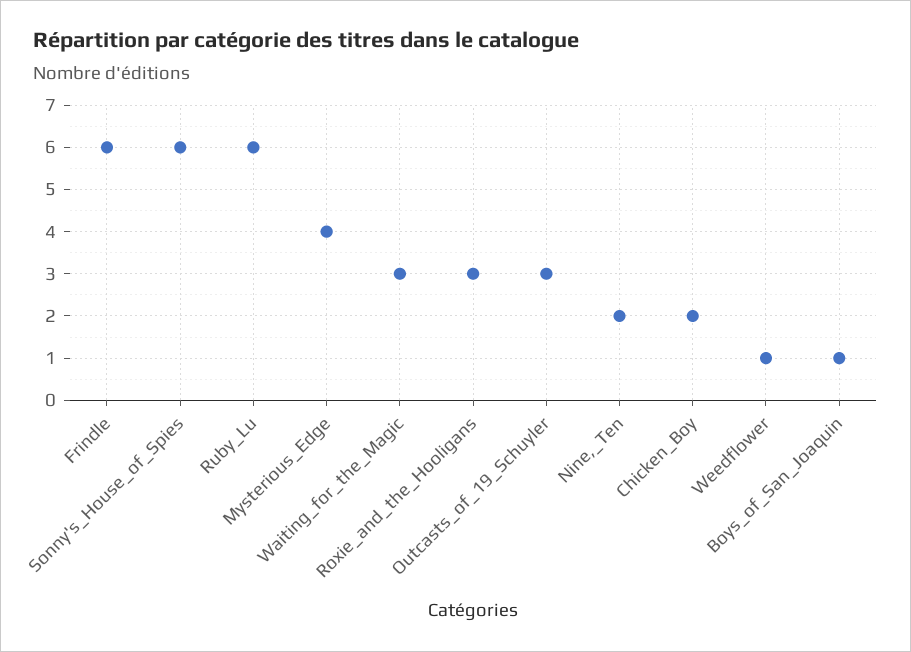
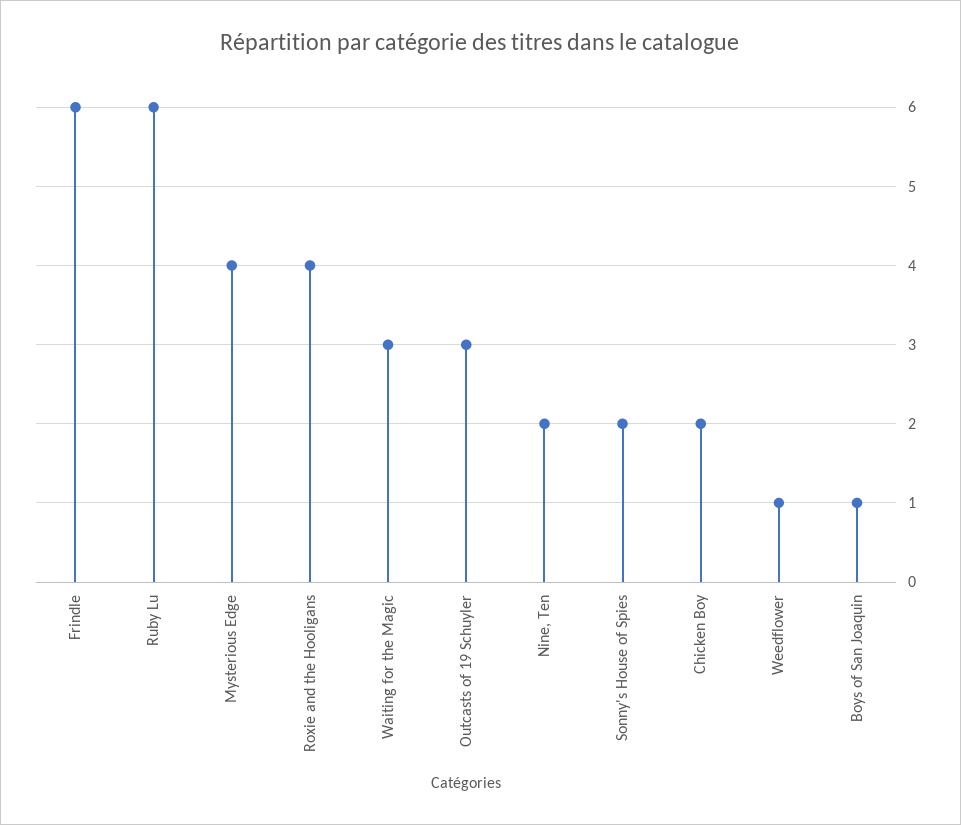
  {
    "Frindle": 6,
-   "Sonny's_House_of_Spies": 6,
+   "Sonny's_House_of_Spies": 2,
    "Ruby_Lu": 6,
    "Mysterious_Edge": 4,
    "Waiting_for_the_Magic": 3,
-   "Roxie_and_the_Hooligans": 3,
+   "Roxie_and_the_Hooligans": 4,
    "Outcasts_of_19_Schuyler": 3,
    "Nine,_Ten": 2,
    "Chicken_Boy": 2,
    "Weedflower": 1,
    "Boys_of_San_Joaquin": 1
  }

